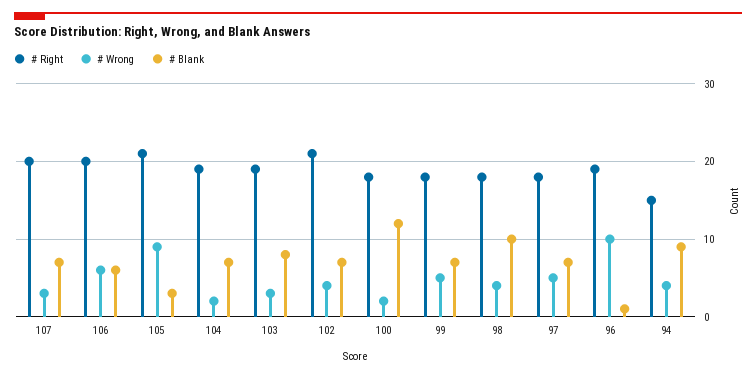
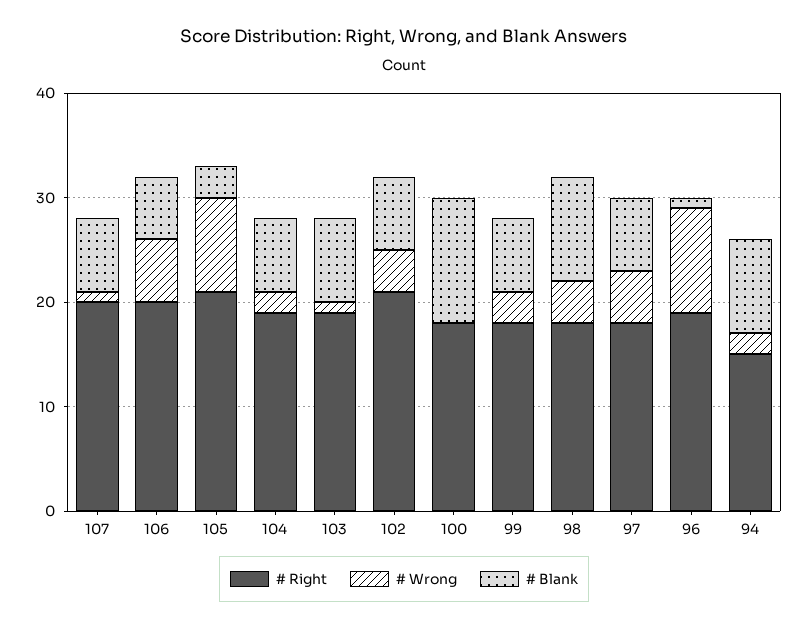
  {
    "# Right": {
      "107": 20,
      "106": 20,
      "105": 21,
      "104": 19,
      "103": 19,
      "102": 21,
      "100": 18,
      "99": 18,
      "98": 18,
      "97": 18,
      "96": 19,
      "94": 15
    },
    "# Wrong": {
-     "107": 3,
+     "107": 1,
      "106": 6,
      "105": 9,
      "104": 2,
-     "103": 3,
+     "103": 1,
      "102": 4,
-     "100": 2,
+     "100": 0,
-     "99": 5,
+     "99": 3,
      "98": 4,
      "97": 5,
      "96": 10,
-     "94": 4
+     "94": 2
    },
    "# Blank": {
      "107": 7,
      "106": 6,
      "105": 3,
      "104": 7,
      "103": 8,
      "102": 7,
      "100": 12,
      "99": 7,
      "98": 10,
      "97": 7,
      "96": 1,
      "94": 9
    }
  }

